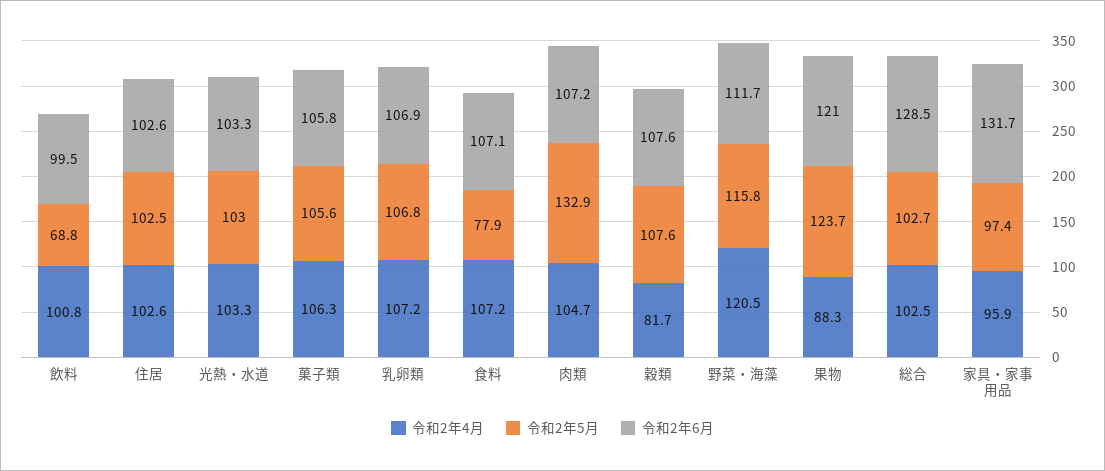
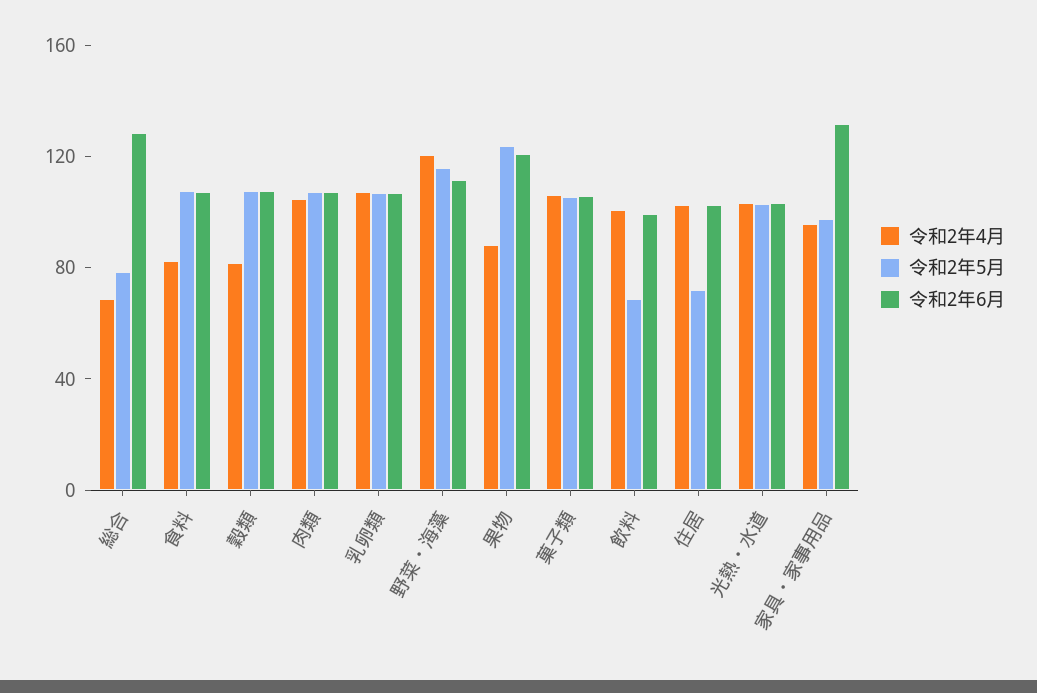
  {
    "令和2年4月": {
      "飲料": 100.8,
      "住居": 102.6,
      "光熱・水道": 103.3,
      "菓子類": 106.3,
      "乳卵類": 107.2,
-     "食料": 107.2,
+     "食料": 80,
      "肉類": 104.7,
      "穀類": 81.7,
      "野菜・海藻": 120.5,
      "果物": 88.3,
-     "総合": 102.5,
+     "総合": 70,
      "家具・家事用品": 95.9
    },
    "令和2年5月": {
      "飲料": 68.8,
-     "住居": 102.5,
+     "住居": 70,
      "光熱・水道": 103,
      "菓子類": 105.6,
      "乳卵類": 106.8,
-     "食料": 77.9,
+     "食料": 110,
-     "肉類": 132.9,
+     "肉類": 110,
      "穀類": 107.6,
      "野菜・海藻": 115.8,
      "果物": 123.7,
-     "総合": 102.7,
+     "総合": 80,
      "家具・家事用品": 97.4
    },
    "令和2年6月": {
      "飲料": 99.5,
      "住居": 102.6,
      "光熱・水道": 103.3,
      "菓子類": 105.8,
      "乳卵類": 106.9,
      "食料": 107.1,
      "肉類": 107.2,
      "穀類": 107.6,
      "野菜・海藻": 111.7,
      "果物": 121,
      "総合": 128.5,
      "家具・家事用品": 131.7
    }
  }

